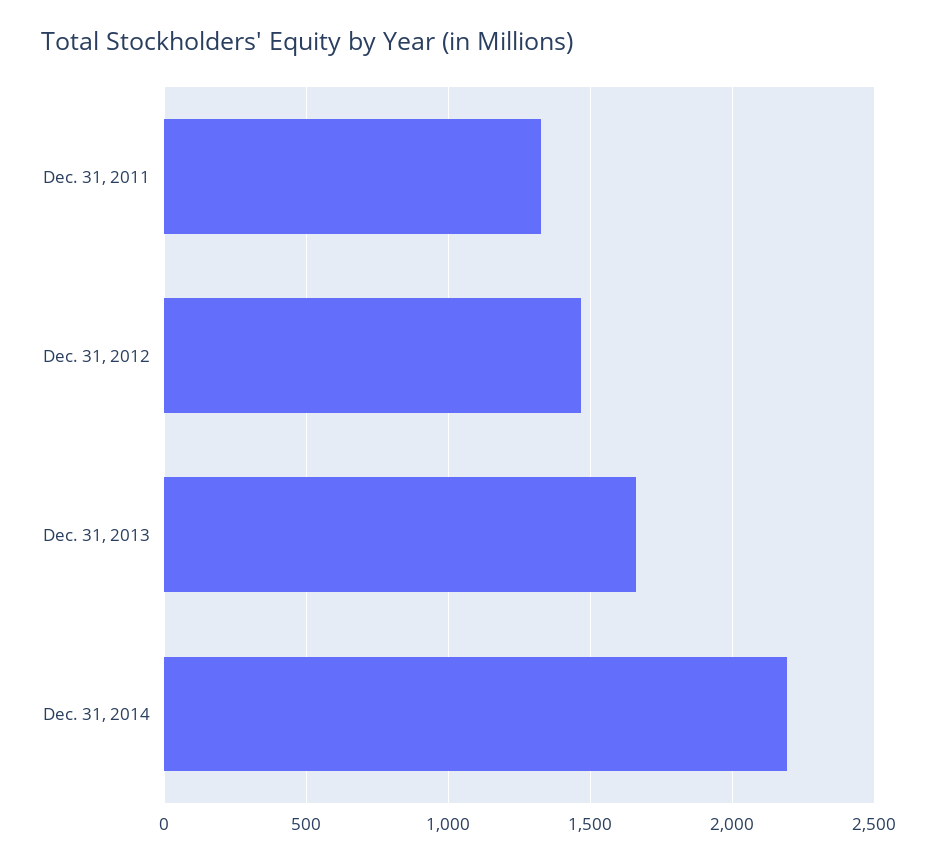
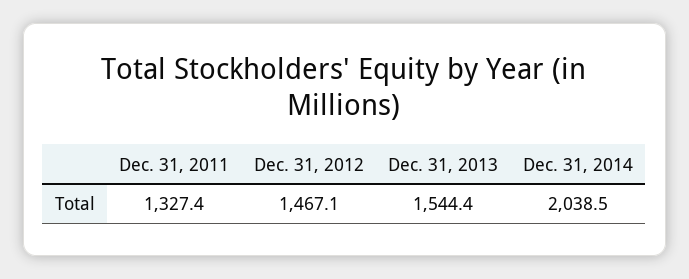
  {
    "Dec. 31, 2011": 1327.4,
    "Dec. 31, 2012": 1467.1,
-   "Dec. 31, 2013": 1650,
+   "Dec. 31, 2013": 1544.4,
-   "Dec. 31, 2014": 2200
+   "Dec. 31, 2014": 2038.5
  }

